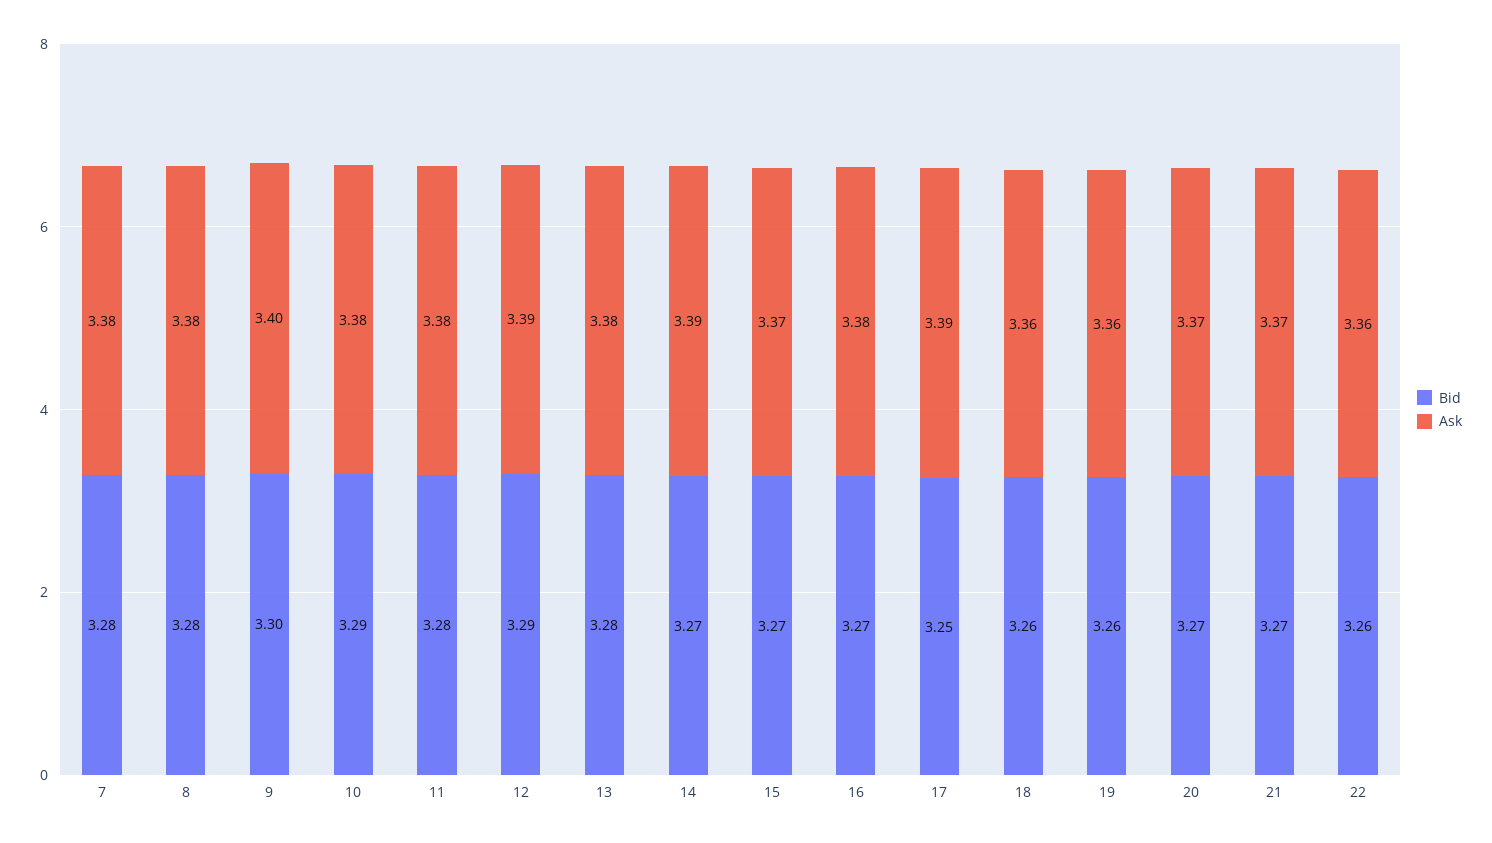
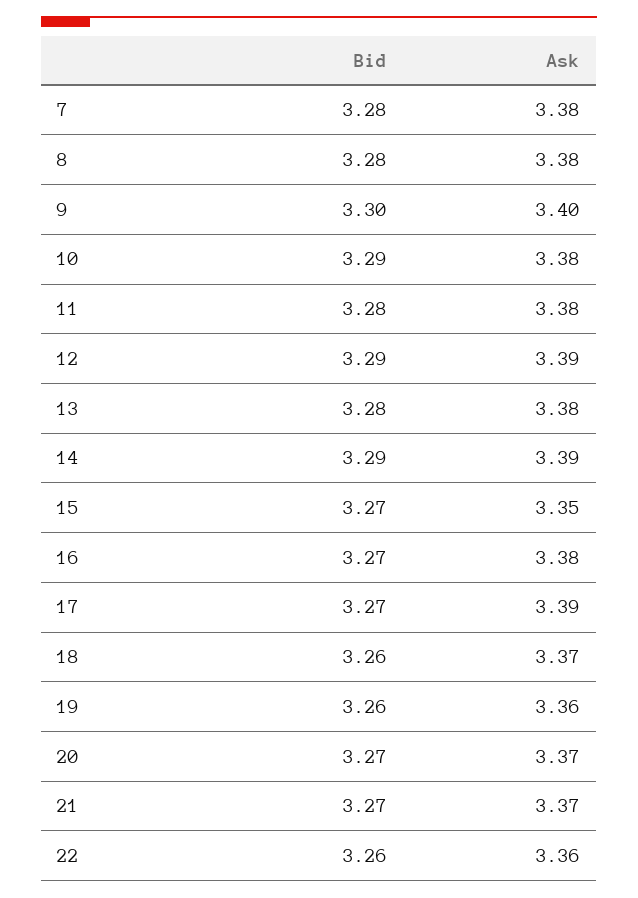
  {
    "Bid": {
      "7": 3.28,
      "8": 3.28,
      "9": 3.3,
      "10": 3.29,
      "11": 3.28,
      "12": 3.29,
      "13": 3.28,
-     "14": 3.27,
+     "14": 3.29,
      "15": 3.27,
      "16": 3.27,
-     "17": 3.25,
+     "17": 3.27,
      "18": 3.26,
      "19": 3.26,
      "20": 3.27,
      "21": 3.27,
      "22": 3.26
    },
    "Ask": {
      "7": 3.38,
      "8": 3.38,
      "9": 3.4,
      "10": 3.38,
      "11": 3.38,
      "12": 3.39,
      "13": 3.38,
      "14": 3.39,
-     "15": 3.37,
+     "15": 3.35,
      "16": 3.38,
      "17": 3.39,
-     "18": 3.36,
+     "18": 3.37,
      "19": 3.36,
      "20": 3.37,
      "21": 3.37,
      "22": 3.36
    }
  }

